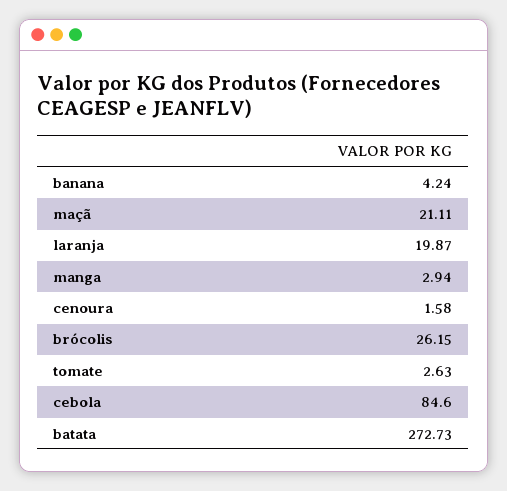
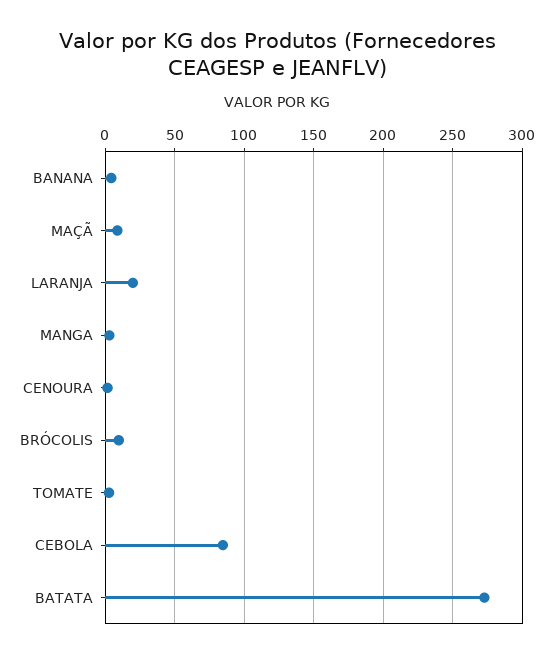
  {
    "banana": 4.24,
-   "maçã": 21.11,
+   "maçã": 10,
    "laranja": 19.87,
    "manga": 2.94,
    "cenoura": 1.58,
-   "brócolis": 26.15,
+   "brócolis": 10,
    "tomate": 2.63,
    "cebola": 84.6,
    "batata": 272.73
  }

